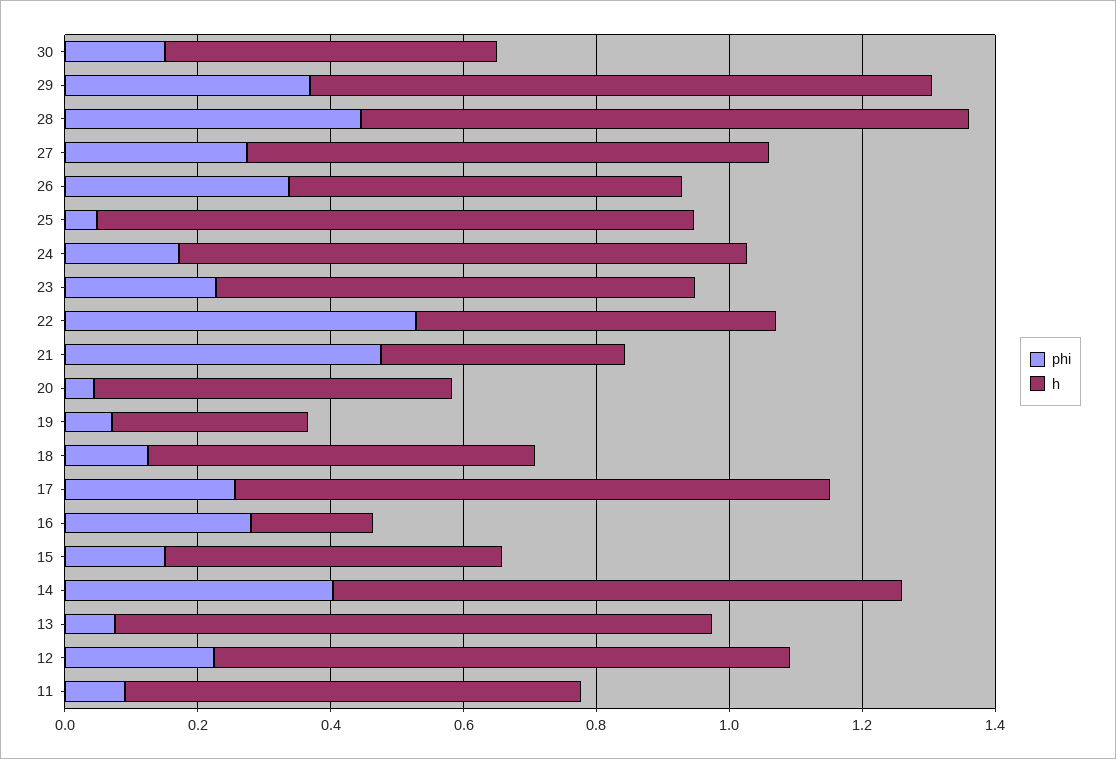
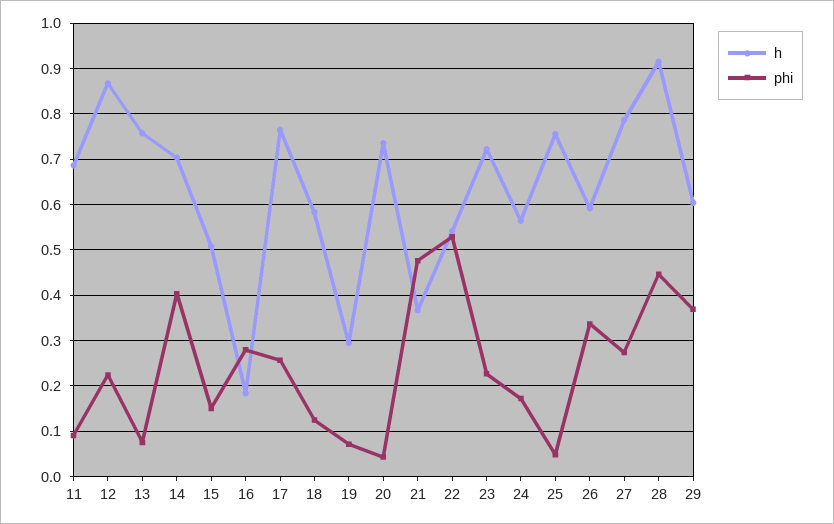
  {
    "phi": {
-     "30": 0.15,
      "29": 0.36,
      "28": 0.44,
      "27": 0.28,
      "26": 0.34,
      "25": 0.04,
      "24": 0.18,
      "23": 0.22,
      "22": 0.52,
      "21": 0.48,
      "20": 0.04,
      "19": 0.08,
      "18": 0.12,
      "17": 0.26,
      "16": 0.28,
      "15": 0.16,
      "14": 0.4,
      "13": 0.08,
      "12": 0.22,
      "11": 0.1
    },
    "h": {
-     "30": 0.5,
-     "29": 0.95,
+     "29": 0.6,
      "28": 0.92,
      "27": 0.78,
      "26": 0.6,
-     "25": 0.9,
+     "25": 0.76,
-     "24": 0.85,
+     "24": 0.56,
      "23": 0.72,
      "22": 0.54,
      "21": 0.36,
-     "20": 0.55,
+     "20": 0.74,
      "19": 0.3,
      "18": 0.58,
-     "17": 0.9,
+     "17": 0.76,
      "16": 0.18,
      "15": 0.5,
-     "14": 0.85,
+     "14": 0.7,
-     "13": 0.9,
+     "13": 0.76,
      "12": 0.86,
      "11": 0.68
    }
  }

